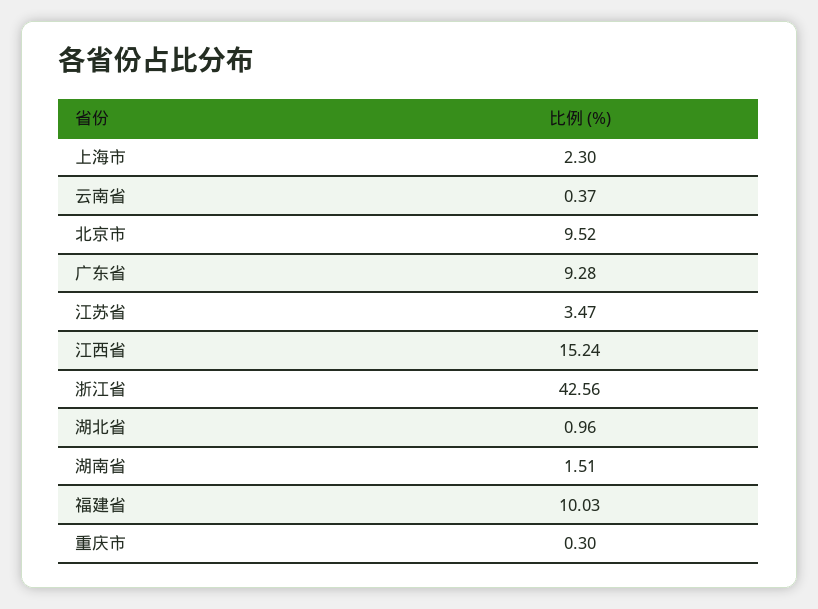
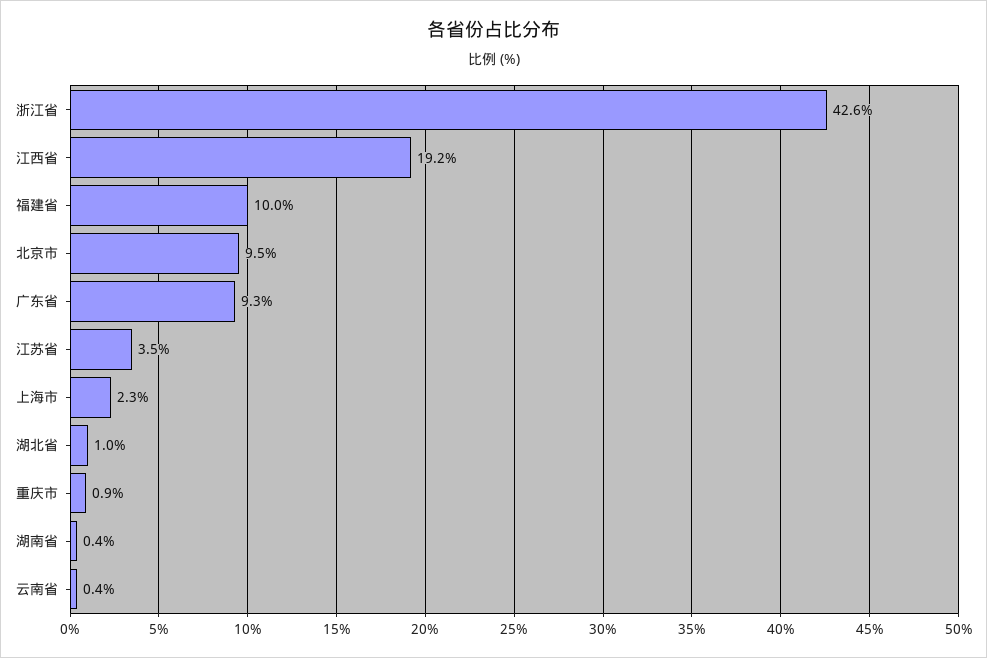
  {
    "上海市": 2.3,
    "云南省": 0.37,
    "北京市": 9.52,
    "广东省": 9.28,
    "江苏省": 3.47,
-   "江西省": 15.24,
+   "江西省": 19.2,
    "浙江省": 42.56,
    "湖北省": 0.96,
-   "湖南省": 1.51,
+   "湖南省": 0.4,
    "福建省": 10.03,
-   "重庆市": 0.3
+   "重庆市": 0.9
  }

